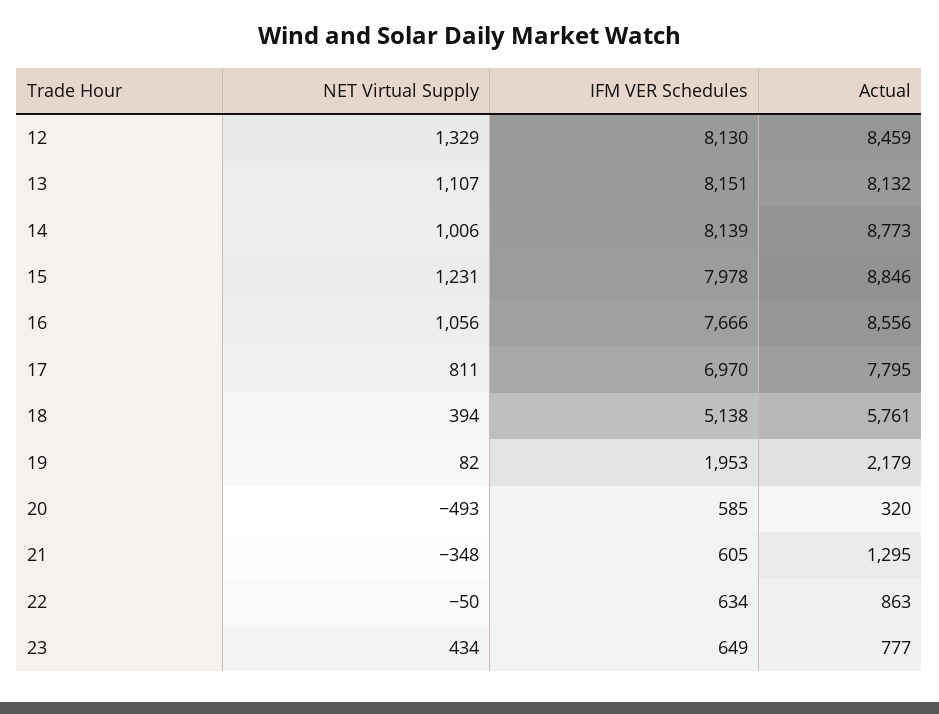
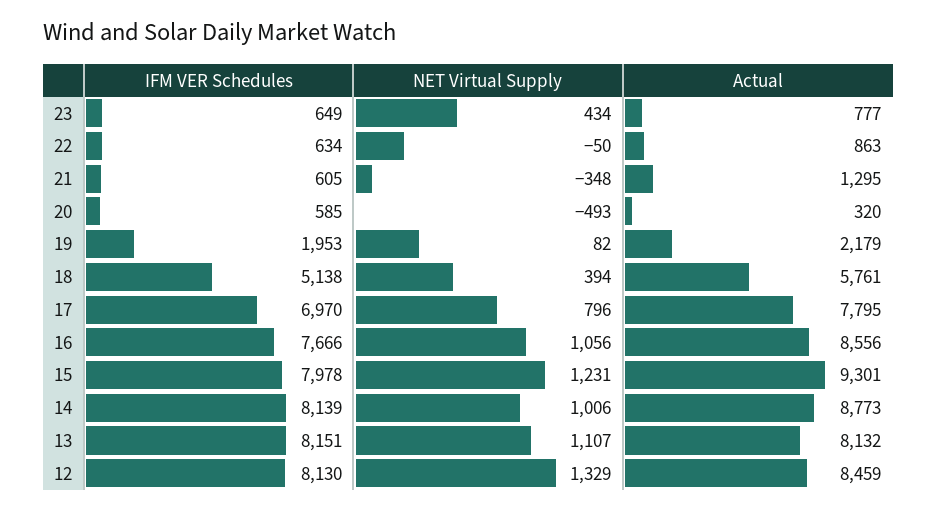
  {
    "NET Virtual Supply": {
      "12": 1329,
      "13": 1107,
      "14": 1006,
      "15": 1231,
      "16": 1056,
-     "17": 811,
+     "17": 796,
      "18": 394,
      "19": 82,
      "20": -493,
      "21": -348,
      "22": -50,
      "23": 434
    },
    "IFM VER Schedules": {
      "12": 8130,
      "13": 8151,
      "14": 8139,
      "15": 7978,
      "16": 7666,
      "17": 6970,
      "18": 5138,
      "19": 1953,
      "20": 585,
      "21": 605,
      "22": 634,
      "23": 649
    },
    "Actual": {
      "12": 8459,
      "13": 8132,
      "14": 8773,
-     "15": 8846,
+     "15": 9301,
      "16": 8556,
      "17": 7795,
      "18": 5761,
      "19": 2179,
      "20": 320,
      "21": 1295,
      "22": 863,
      "23": 777
    }
  }

